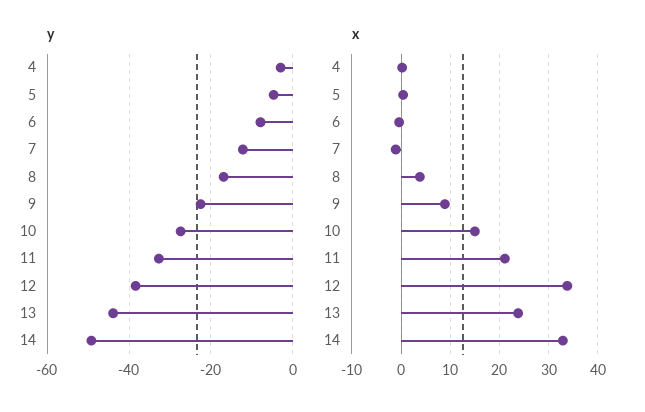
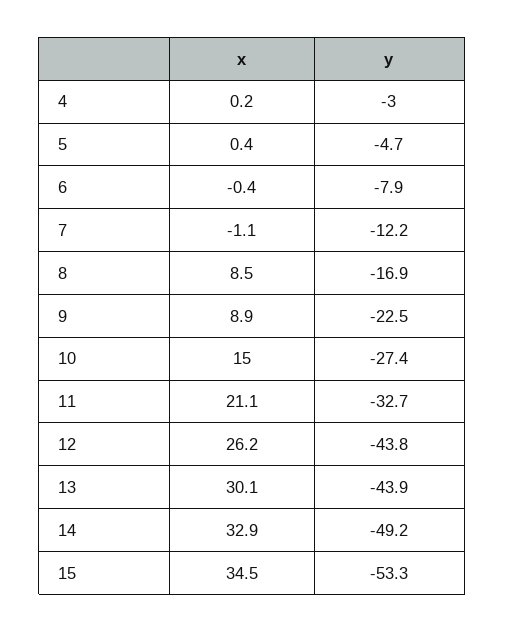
  {
    "y": {
      "4": -3,
      "5": -4.7,
      "6": -7.9,
      "7": -12.2,
      "8": -16.9,
      "9": -22.5,
      "10": -27.4,
      "11": -32.7,
-     "12": -38,
+     "12": -43.8,
      "13": -43.9,
-     "14": -49.2
+     "14": -49.2,
+     "15": -53.3
    },
    "x": {
      "4": 0.2,
      "5": 0.4,
      "6": -0.4,
      "7": -1.1,
-     "8": 4,
+     "8": 8.5,
      "9": 8.9,
      "10": 15,
      "11": 21.1,
-     "12": 34,
+     "12": 26.2,
-     "13": 24,
+     "13": 30.1,
-     "14": 32.9
+     "14": 32.9,
+     "15": 34.5
    }
  }

